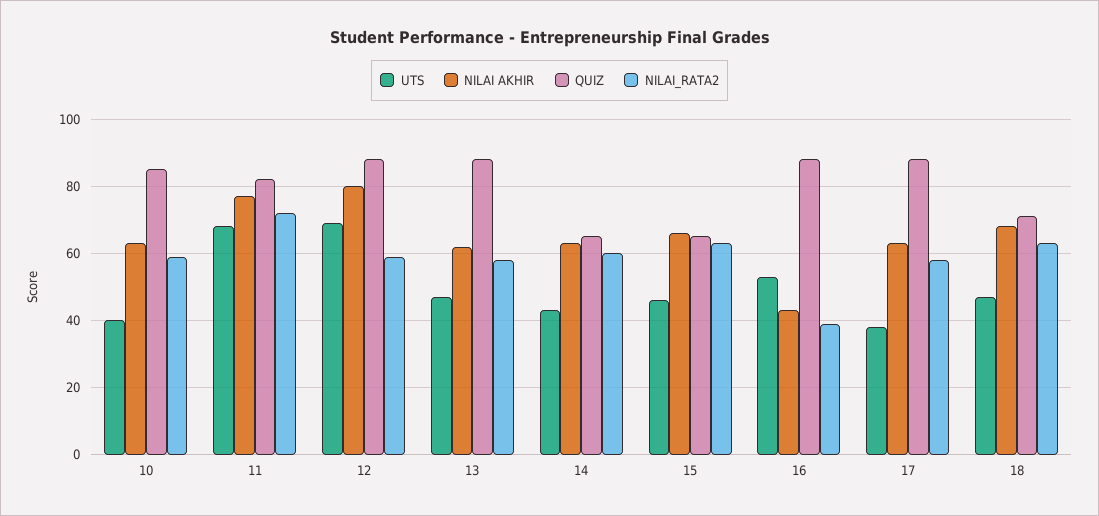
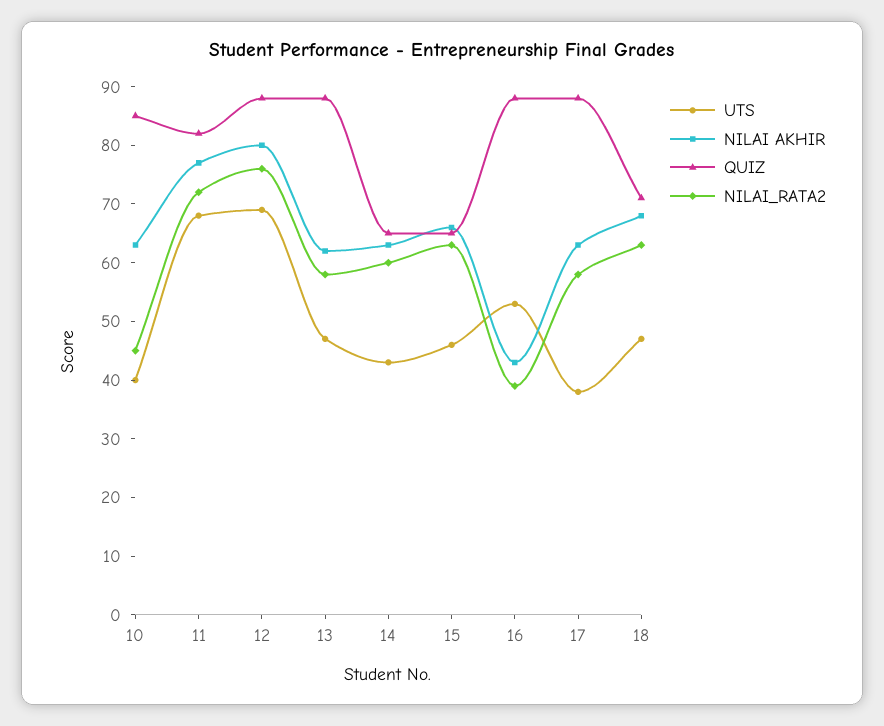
  {
    "UTS": {
      "10": 40,
      "11": 70,
      "12": 70,
      "13": 45,
      "14": 45,
      "15": 45,
      "16": 55,
      "17": 40,
      "18": 45
    },
    "NILAI AKHIR": {
      "10": 65,
      "11": 75,
      "12": 80,
      "13": 60,
      "14": 65,
      "15": 65,
      "16": 45,
      "17": 65,
      "18": 70
    },
    "QUIZ": {
      "10": 85,
      "11": 80,
      "12": 90,
      "13": 90,
      "14": 65,
      "15": 65,
      "16": 90,
      "17": 90,
      "18": 70
    },
    "NILAI_RATA2": {
-     "10": 60,
+     "10": 45,
      "11": 70,
-     "12": 60,
+     "12": 75,
      "13": 60,
      "14": 60,
      "15": 65,
      "16": 40,
      "17": 60,
      "18": 65
    }
  }

